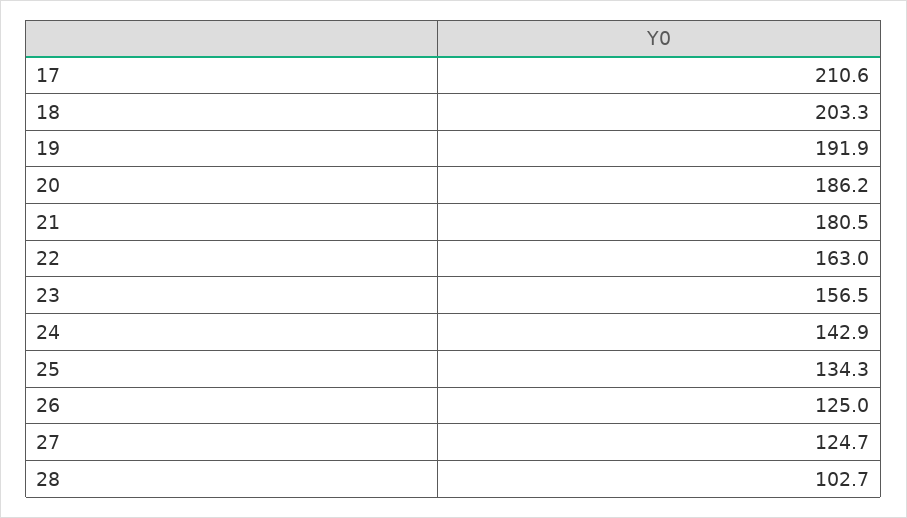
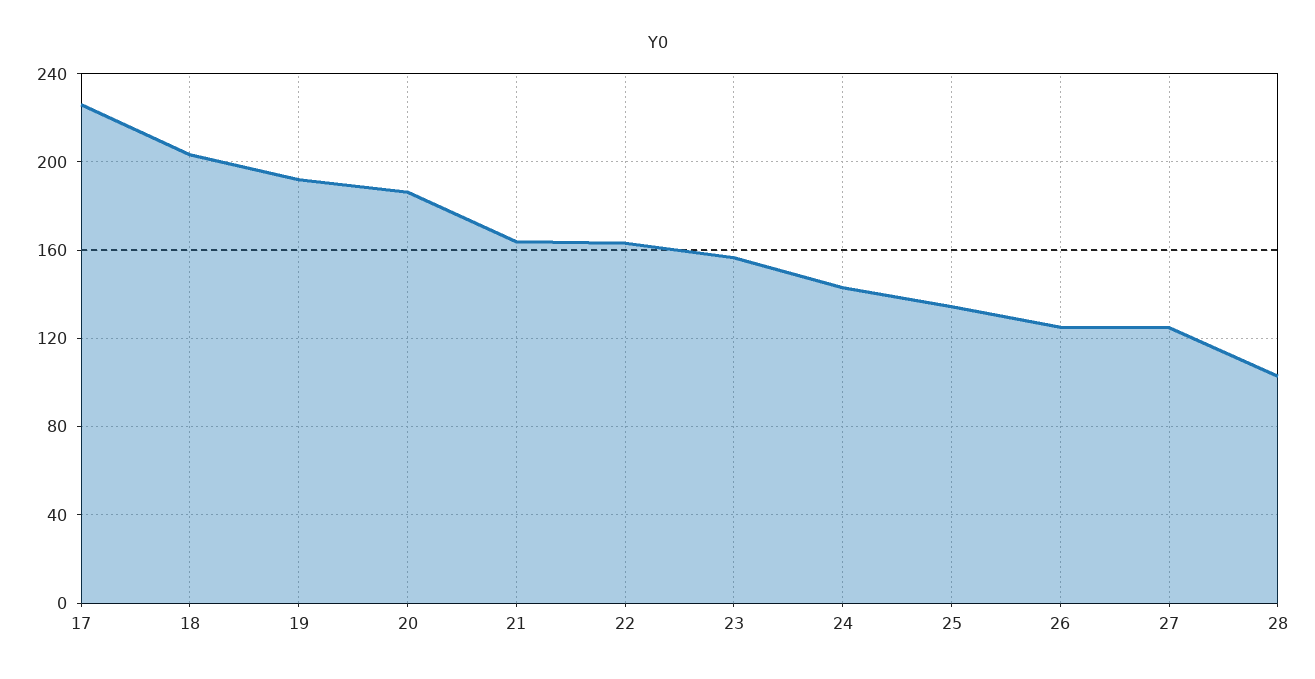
  {
-   "17": 210.6,
+   "17": 225,
    "18": 203.3,
    "19": 191.9,
    "20": 186.2,
-   "21": 180.5,
+   "21": 165,
    "22": 163,
    "23": 156.5,
    "24": 142.9,
    "25": 134.3,
    "26": 125,
    "27": 124.7,
    "28": 102.7
  }

